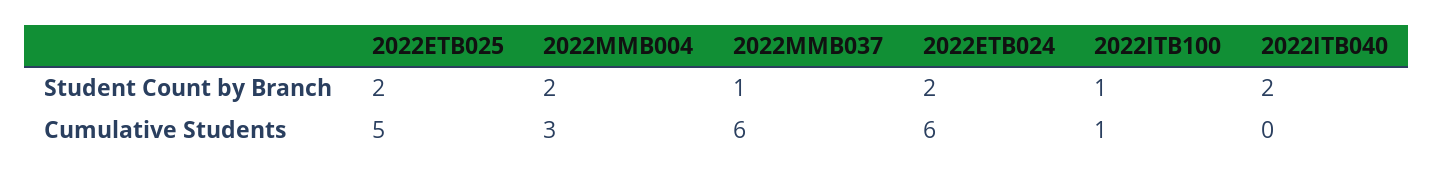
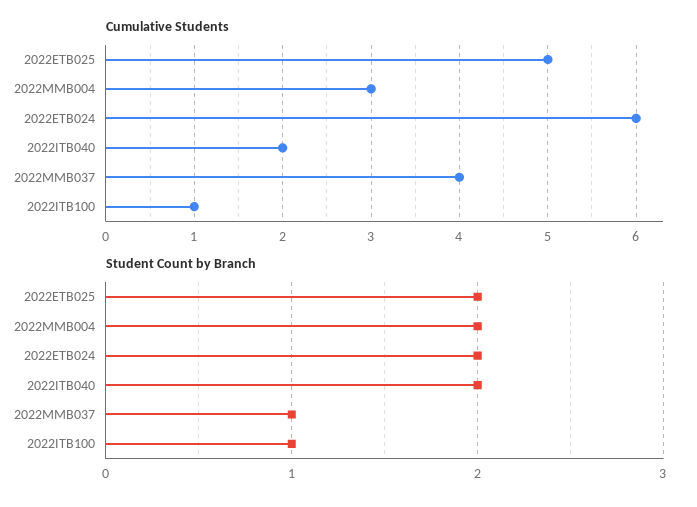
  {
    "Student Count by Branch": {
      "2022ETB025": 2,
      "2022MMB004": 2,
      "2022MMB037": 1,
      "2022ETB024": 2,
      "2022ITB100": 1,
      "2022ITB040": 2
    },
    "Cumulative Students": {
      "2022ETB025": 5,
      "2022MMB004": 3,
-     "2022MMB037": 6,
+     "2022MMB037": 4,
      "2022ETB024": 6,
      "2022ITB100": 1,
-     "2022ITB040": 0
+     "2022ITB040": 2
    }
  }

